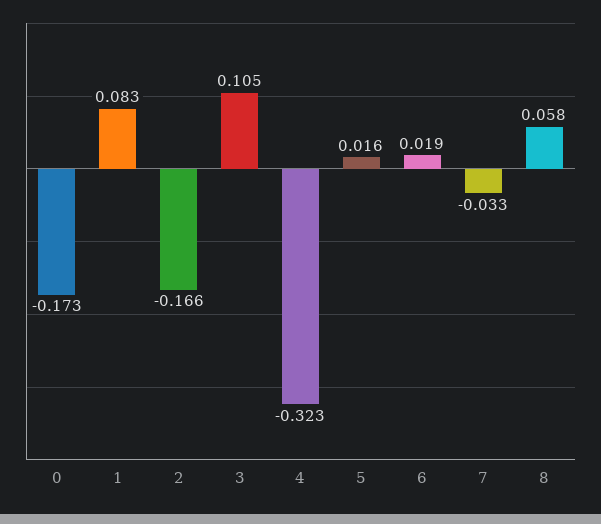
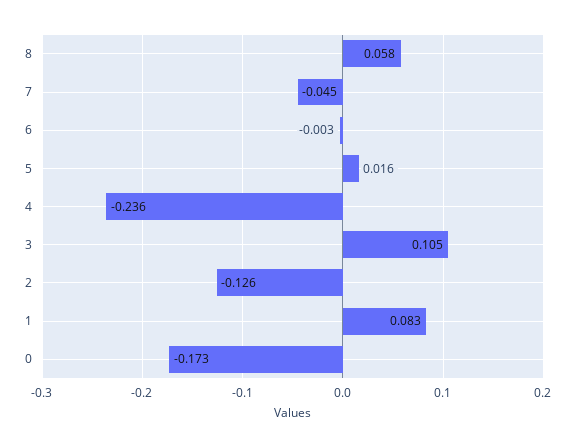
  {
    "0": -0.173,
    "1": 0.083,
-   "2": -0.166,
+   "2": -0.126,
    "3": 0.105,
-   "4": -0.323,
+   "4": -0.236,
    "5": 0.016,
-   "6": 0.019,
+   "6": -0.003,
-   "7": -0.033,
+   "7": -0.045,
    "8": 0.058
  }

